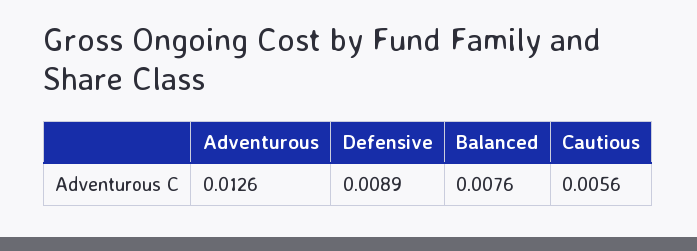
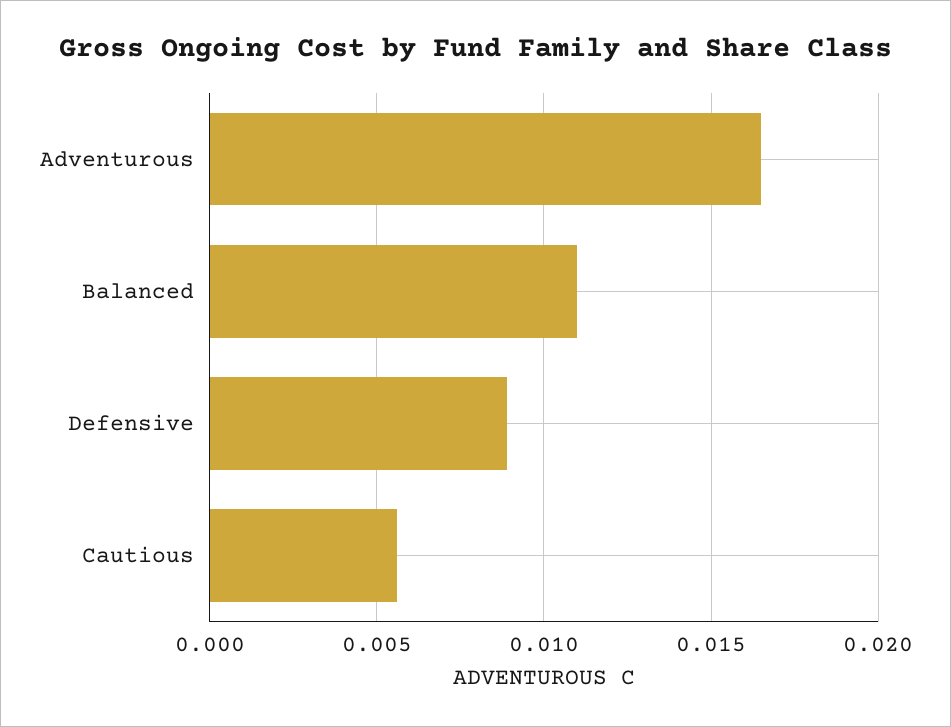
  {
-   "Adventurous": 0.0126,
+   "Adventurous": 0.0165,
    "Defensive": 0.0089,
-   "Balanced": 0.0076,
+   "Balanced": 0.011,
    "Cautious": 0.0056
  }

